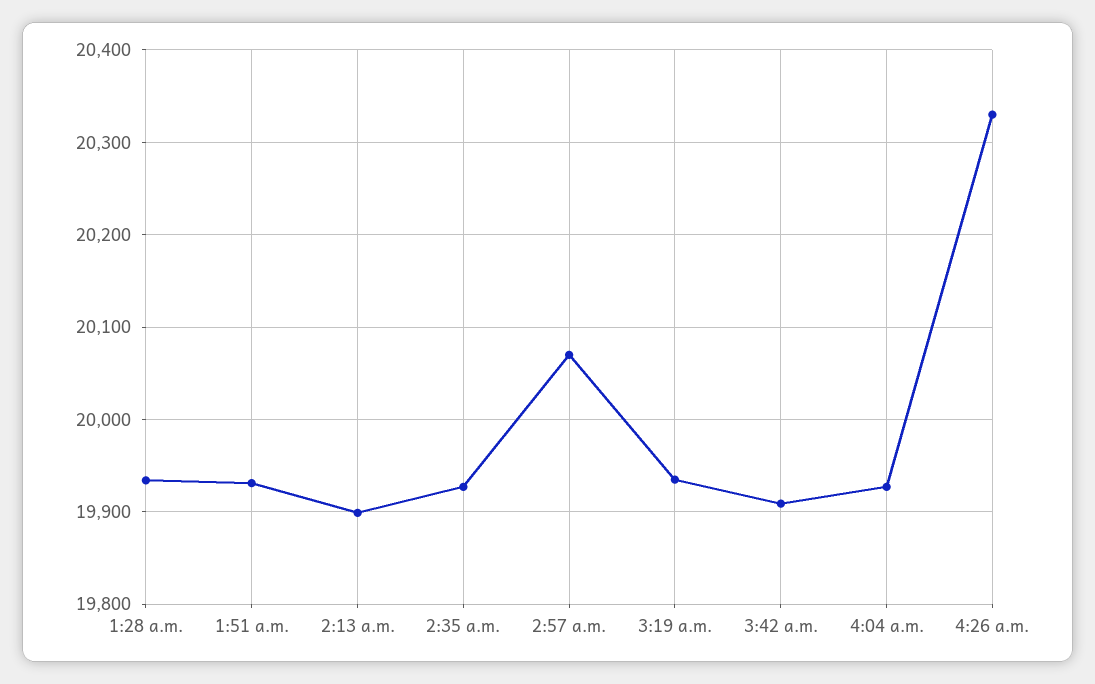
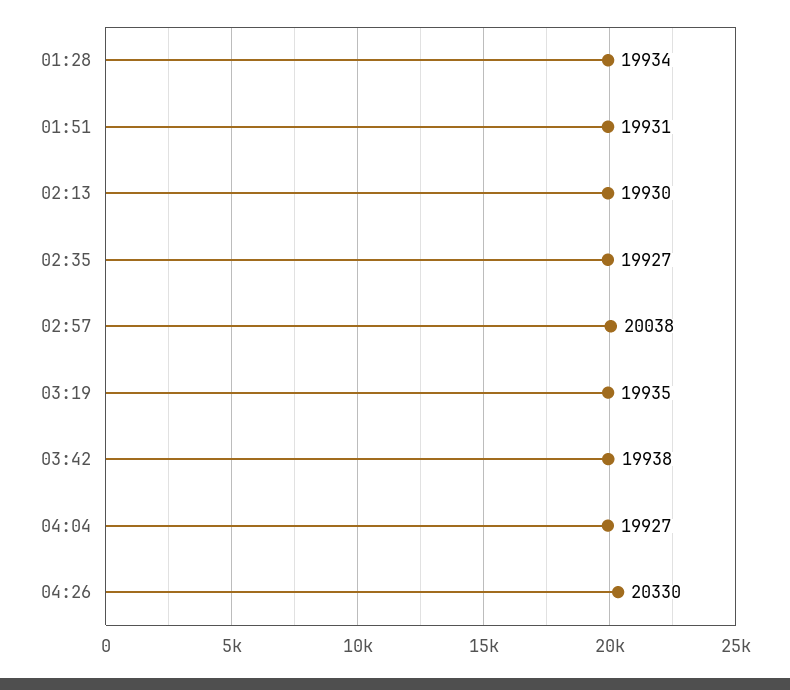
  {
    "1:28 a.m.": 19934,
    "1:51 a.m.": 19931,
-   "2:13 a.m.": 19900,
+   "2:13 a.m.": 19930,
    "2:35 a.m.": 19927,
-   "2:57 a.m.": 20070,
+   "2:57 a.m.": 20038,
    "3:19 a.m.": 19935,
-   "3:42 a.m.": 19910,
+   "3:42 a.m.": 19938,
    "4:04 a.m.": 19927,
    "4:26 a.m.": 20330
  }

